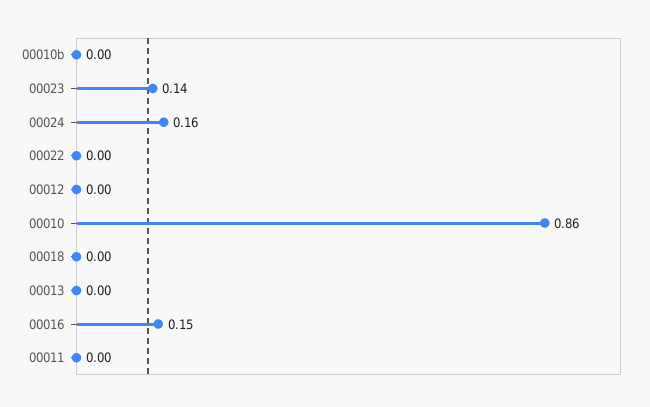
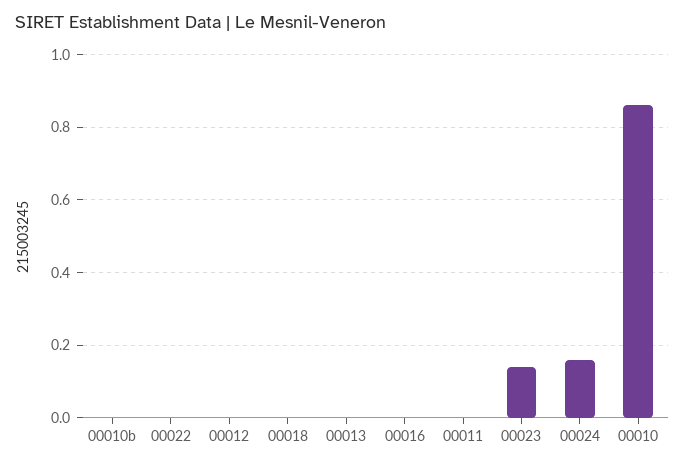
  {
    "00010b": 0,
    "00023": 0.14,
    "00024": 0.16,
    "00022": 0,
    "00012": 0,
    "00010": 0.86,
    "00018": 0,
    "00013": 0,
-   "00016": 0.15,
+   "00016": 0,
    "00011": 0
  }

